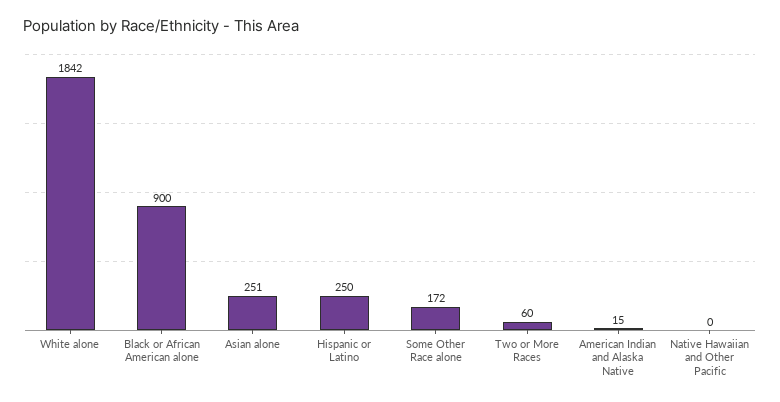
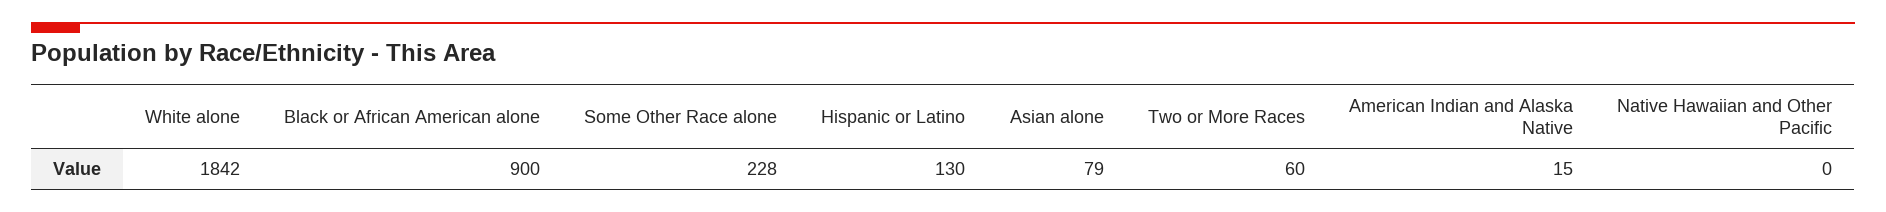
  {
    "White alone": 1842,
    "Black or African American alone": 900,
-   "Asian alone": 251,
+   "Asian alone": 79,
-   "Hispanic or Latino": 250,
+   "Hispanic or Latino": 130,
-   "Some Other Race alone": 172,
+   "Some Other Race alone": 228,
    "Two or More Races": 60,
    "American Indian and Alaska Native": 15,
    "Native Hawaiian and Other Pacific": 0
  }

